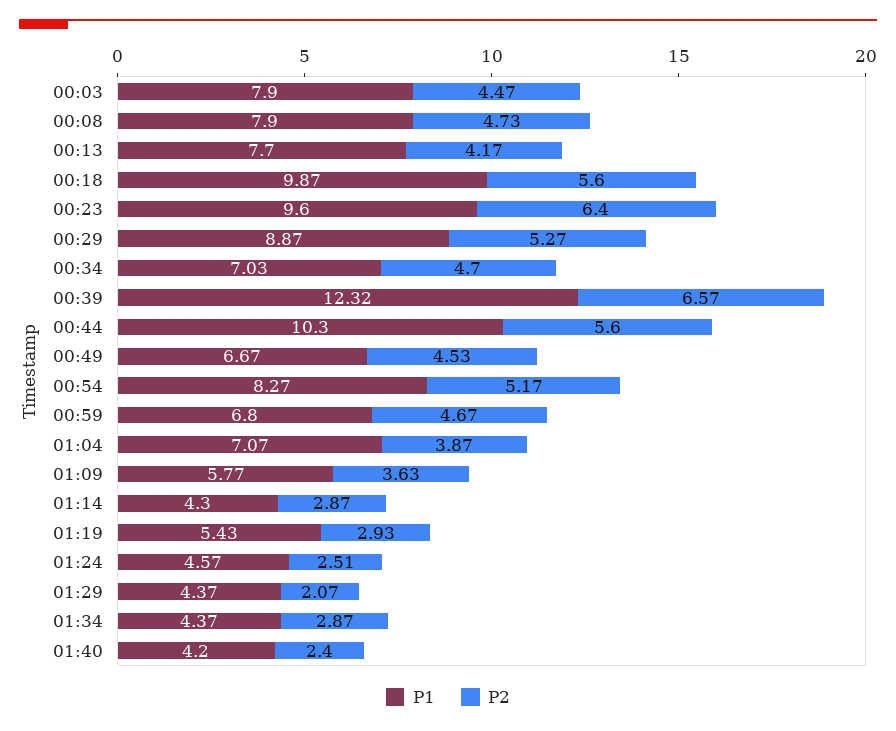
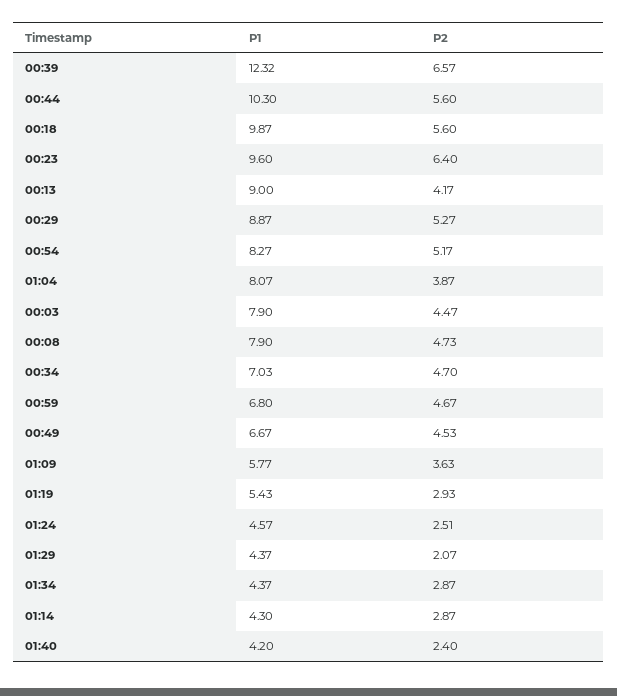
  {
    "P1": {
      "00:03": 7.9,
      "00:08": 7.9,
-     "00:13": 7.7,
+     "00:13": 9,
      "00:18": 9.87,
      "00:23": 9.6,
      "00:29": 8.87,
      "00:34": 7.03,
      "00:39": 12.32,
      "00:44": 10.3,
      "00:49": 6.67,
      "00:54": 8.27,
      "00:59": 6.8,
-     "01:04": 7.07,
+     "01:04": 8.07,
      "01:09": 5.77,
      "01:14": 4.3,
      "01:19": 5.43,
      "01:24": 4.57,
      "01:29": 4.37,
      "01:34": 4.37,
      "01:40": 4.2
    },
    "P2": {
      "00:03": 4.47,
      "00:08": 4.73,
      "00:13": 4.17,
      "00:18": 5.6,
      "00:23": 6.4,
      "00:29": 5.27,
      "00:34": 4.7,
      "00:39": 6.57,
      "00:44": 5.6,
      "00:49": 4.53,
      "00:54": 5.17,
      "00:59": 4.67,
      "01:04": 3.87,
      "01:09": 3.63,
      "01:14": 2.87,
      "01:19": 2.93,
      "01:24": 2.51,
      "01:29": 2.07,
      "01:34": 2.87,
      "01:40": 2.4
    }
  }

